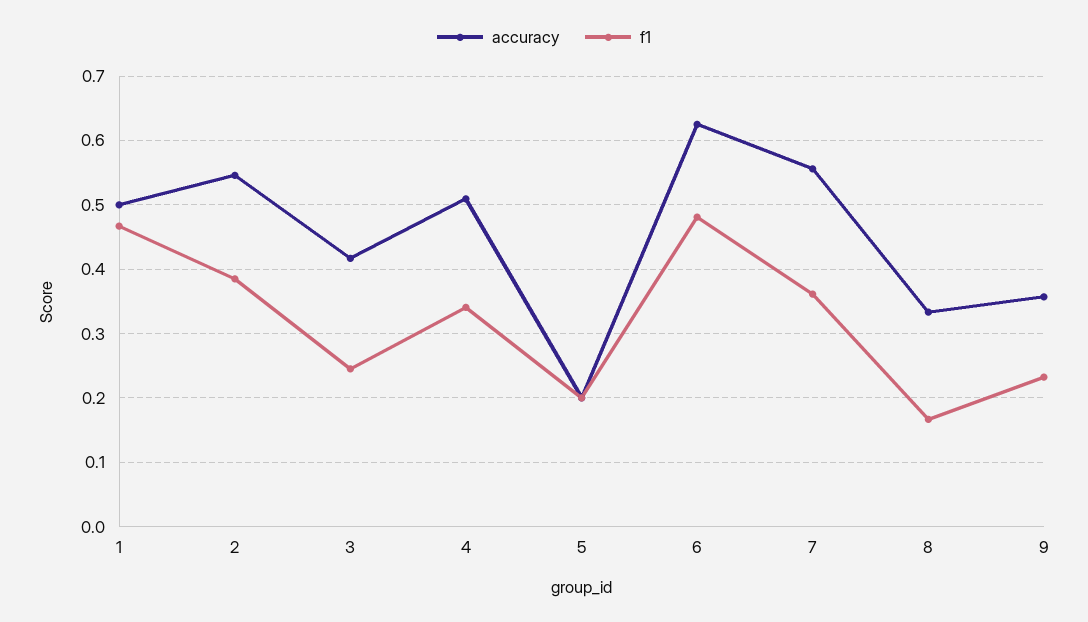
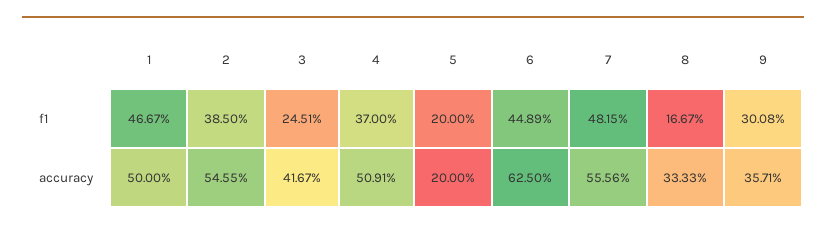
  {
    "accuracy": {
      "1": 0.5,
      "2": 0.5455,
      "3": 0.4167,
      "4": 0.5091,
      "5": 0.2,
      "6": 0.625,
      "7": 0.5556,
      "8": 0.3333,
      "9": 0.3571
    },
    "f1": {
      "1": 0.4667,
      "2": 0.385,
      "3": 0.2451,
-     "4": 0.34,
+     "4": 0.37,
      "5": 0.2,
-     "6": 0.48,
+     "6": 0.4489,
-     "7": 0.36,
+     "7": 0.4815,
      "8": 0.1667,
-     "9": 0.23
+     "9": 0.3008
    }
  }

